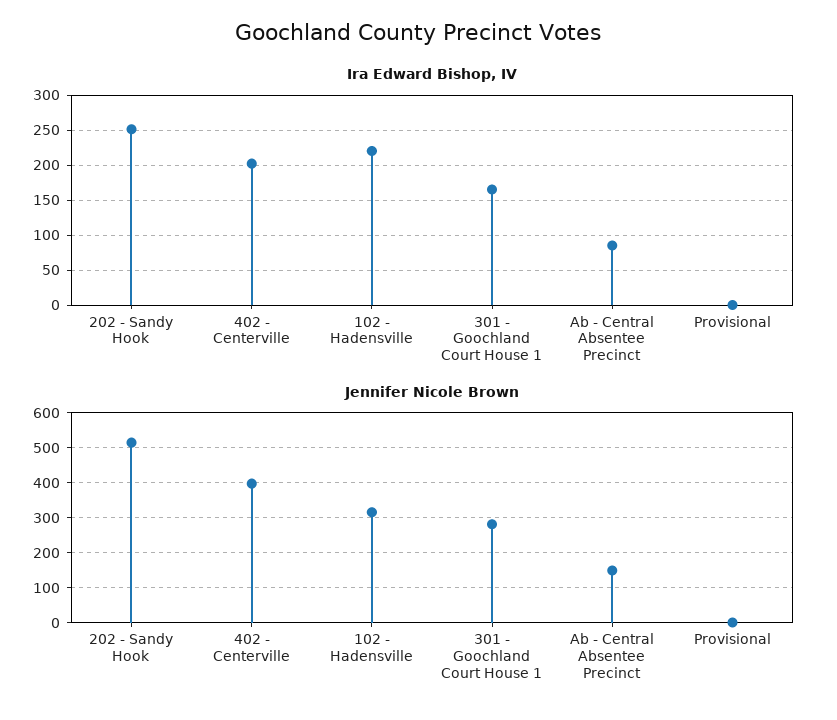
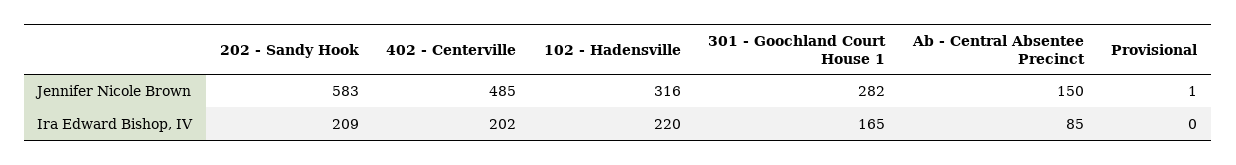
  {
    "Ira Edward Bishop, IV": {
-     "202 - Sandy Hook": 250,
+     "202 - Sandy Hook": 209,
      "402 - Centerville": 202,
      "102 - Hadensville": 220,
      "301 - Goochland Court House 1": 165,
      "Ab - Central Absentee Precinct": 85,
      "Provisional": 0
    },
    "Jennifer Nicole Brown": {
-     "202 - Sandy Hook": 520,
+     "202 - Sandy Hook": 583,
-     "402 - Centerville": 400,
+     "402 - Centerville": 485,
      "102 - Hadensville": 316,
      "301 - Goochland Court House 1": 282,
      "Ab - Central Absentee Precinct": 150,
      "Provisional": 1
    }
  }

